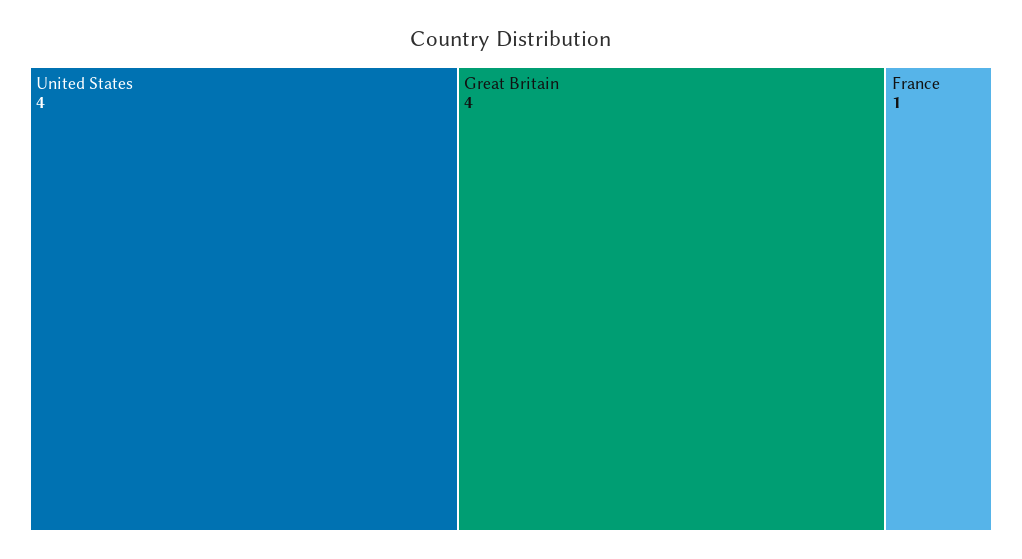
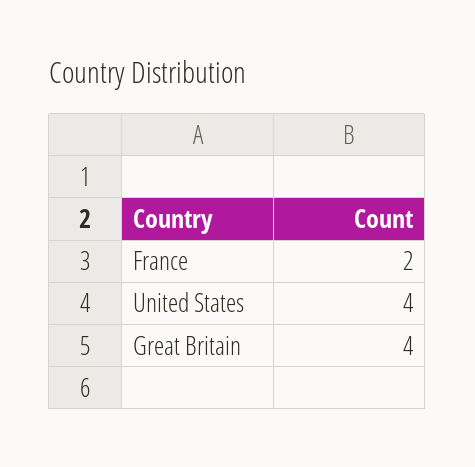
  {
    "United States": 4,
    "Great Britain": 4,
-   "France": 1
+   "France": 2
  }

